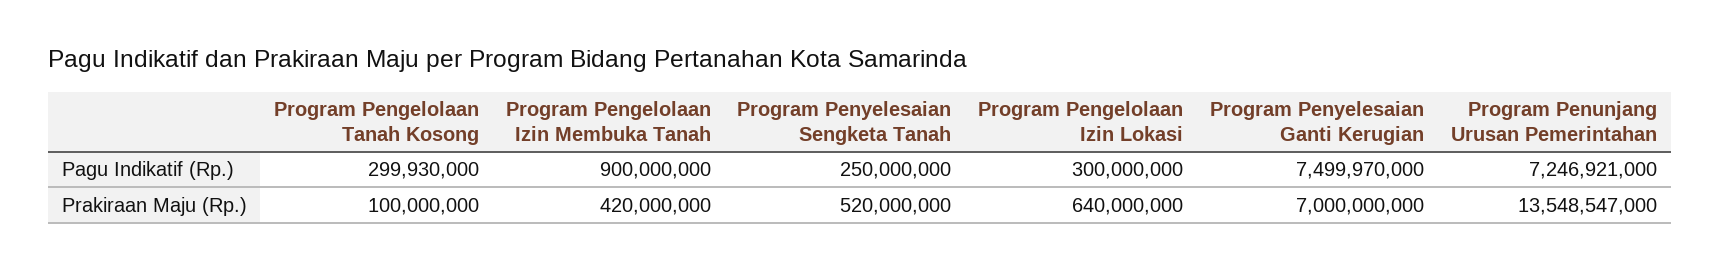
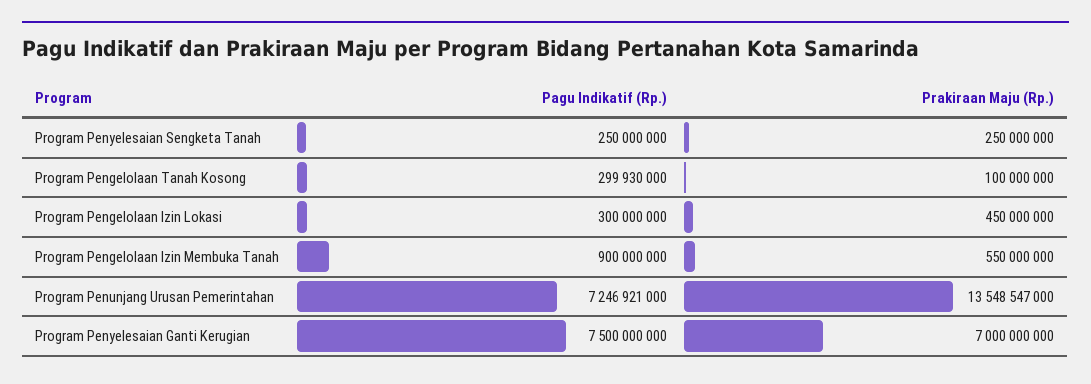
  {
    "Program Pengelolaan Tanah Kosong": {
      "Pagu Indikatif (Rp.)": 299930000,
      "Prakiraan Maju (Rp.)": 100000000
    },
    "Program Pengelolaan Izin Membuka Tanah": {
      "Pagu Indikatif (Rp.)": 900000000,
-     "Prakiraan Maju (Rp.)": 420000000
+     "Prakiraan Maju (Rp.)": 550000000
    },
    "Program Penyelesaian Sengketa Tanah": {
      "Pagu Indikatif (Rp.)": 250000000,
-     "Prakiraan Maju (Rp.)": 520000000
+     "Prakiraan Maju (Rp.)": 250000000
    },
    "Program Pengelolaan Izin Lokasi": {
      "Pagu Indikatif (Rp.)": 300000000,
-     "Prakiraan Maju (Rp.)": 640000000
+     "Prakiraan Maju (Rp.)": 450000000
    },
    "Program Penyelesaian Ganti Kerugian": {
-     "Pagu Indikatif (Rp.)": 7499970000,
+     "Pagu Indikatif (Rp.)": 7500000000,
      "Prakiraan Maju (Rp.)": 7000000000
    },
    "Program Penunjang Urusan Pemerintahan": {
      "Pagu Indikatif (Rp.)": 7246921000,
      "Prakiraan Maju (Rp.)": 13548547000
    }
  }

